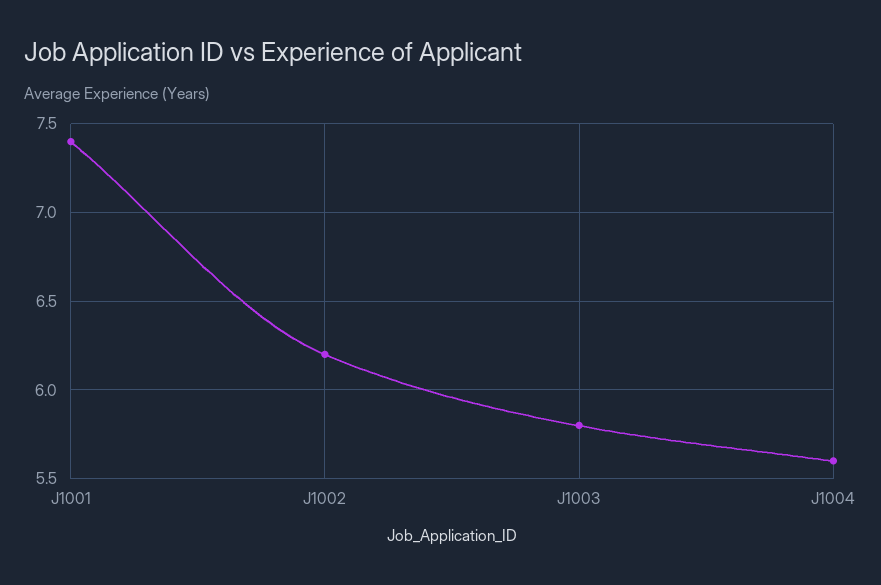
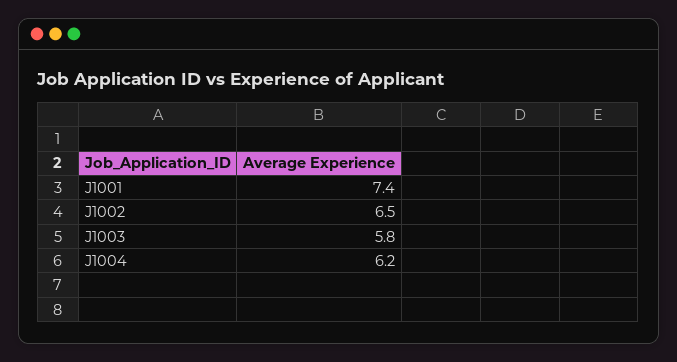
  {
    "J1001": 7.4,
-   "J1002": 6.2,
+   "J1002": 6.5,
    "J1003": 5.8,
-   "J1004": 5.6
+   "J1004": 6.2
  }

